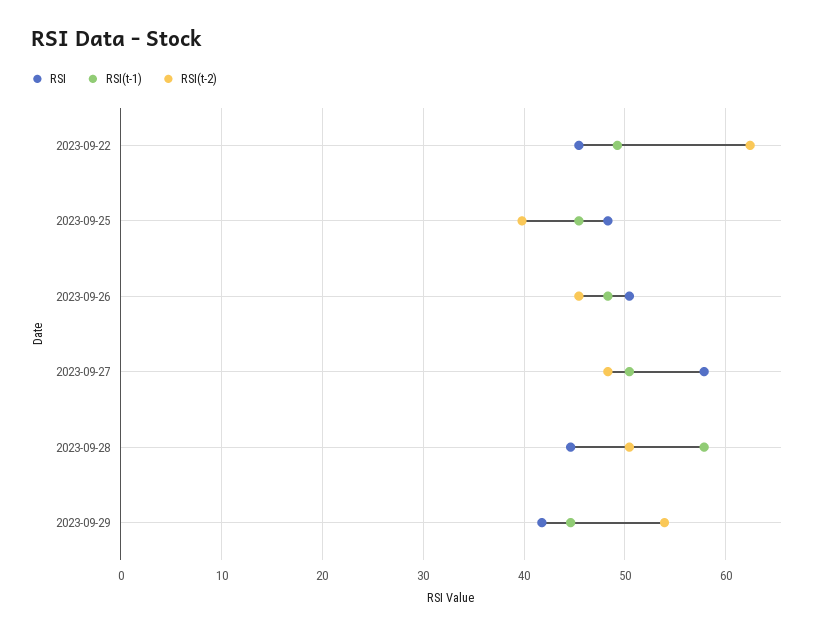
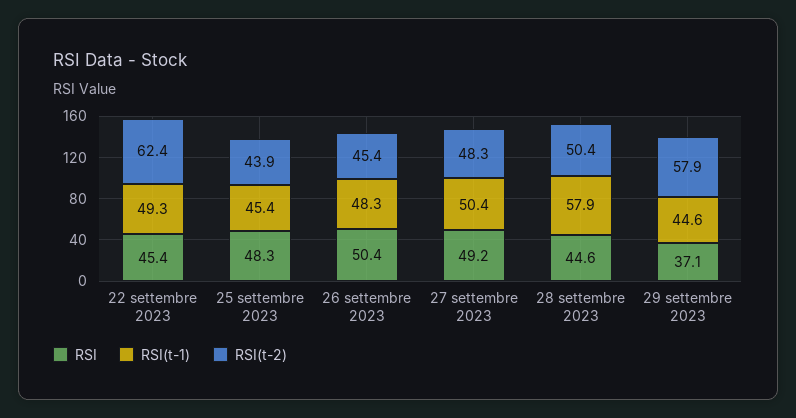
  {
    "RSI": {
      "2023-09-22": 45.4,
      "2023-09-25": 48.3,
      "2023-09-26": 50.4,
-     "2023-09-27": 58,
+     "2023-09-27": 49.2,
      "2023-09-28": 44.6,
-     "2023-09-29": 42
+     "2023-09-29": 37.1
    },
    "RSI(t-1)": {
      "2023-09-22": 49.3,
      "2023-09-25": 45.4,
      "2023-09-26": 48.3,
      "2023-09-27": 50.4,
      "2023-09-28": 57.9,
      "2023-09-29": 44.6
    },
    "RSI(t-2)": {
      "2023-09-22": 62.4,
-     "2023-09-25": 40,
+     "2023-09-25": 43.9,
      "2023-09-26": 45.4,
      "2023-09-27": 48.3,
      "2023-09-28": 50.4,
-     "2023-09-29": 54
+     "2023-09-29": 57.9
    }
  }

